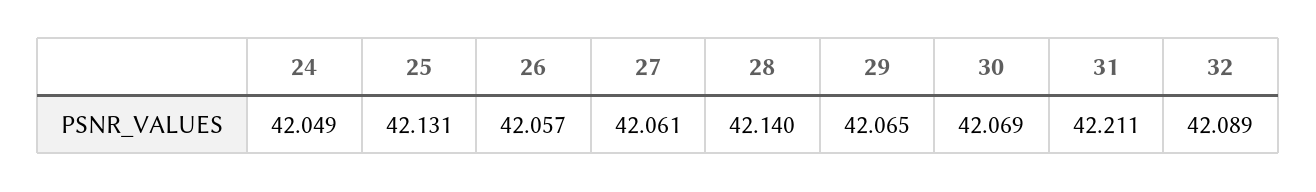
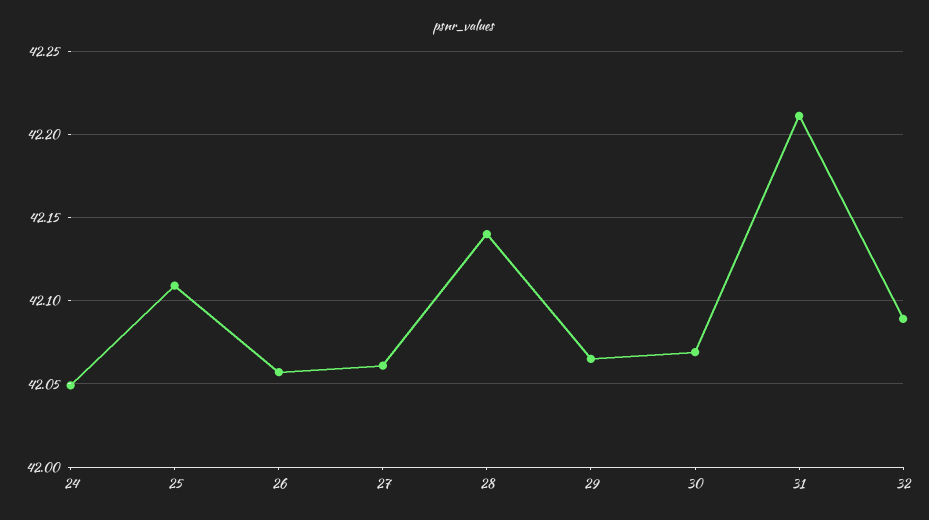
  {
    "24": 42.049,
-   "25": 42.131,
+   "25": 42.11,
    "26": 42.057,
    "27": 42.061,
    "28": 42.14,
    "29": 42.065,
    "30": 42.069,
    "31": 42.211,
    "32": 42.089
  }

